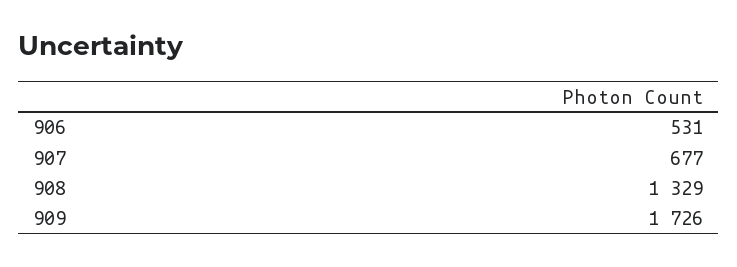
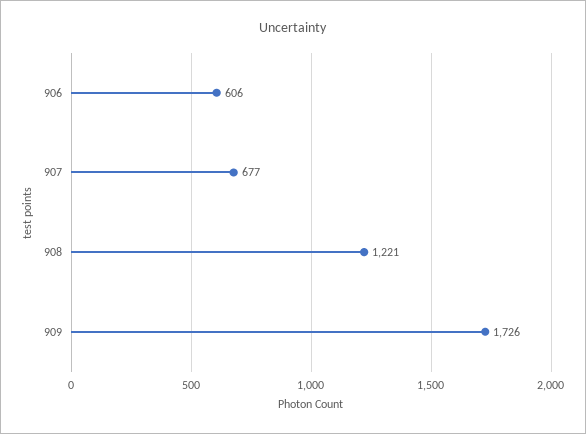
  {
-   "906": 531,
+   "906": 606,
    "907": 677,
-   "908": 1329,
+   "908": 1221,
    "909": 1726
  }

